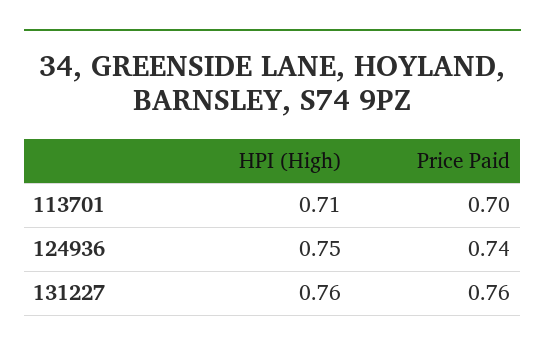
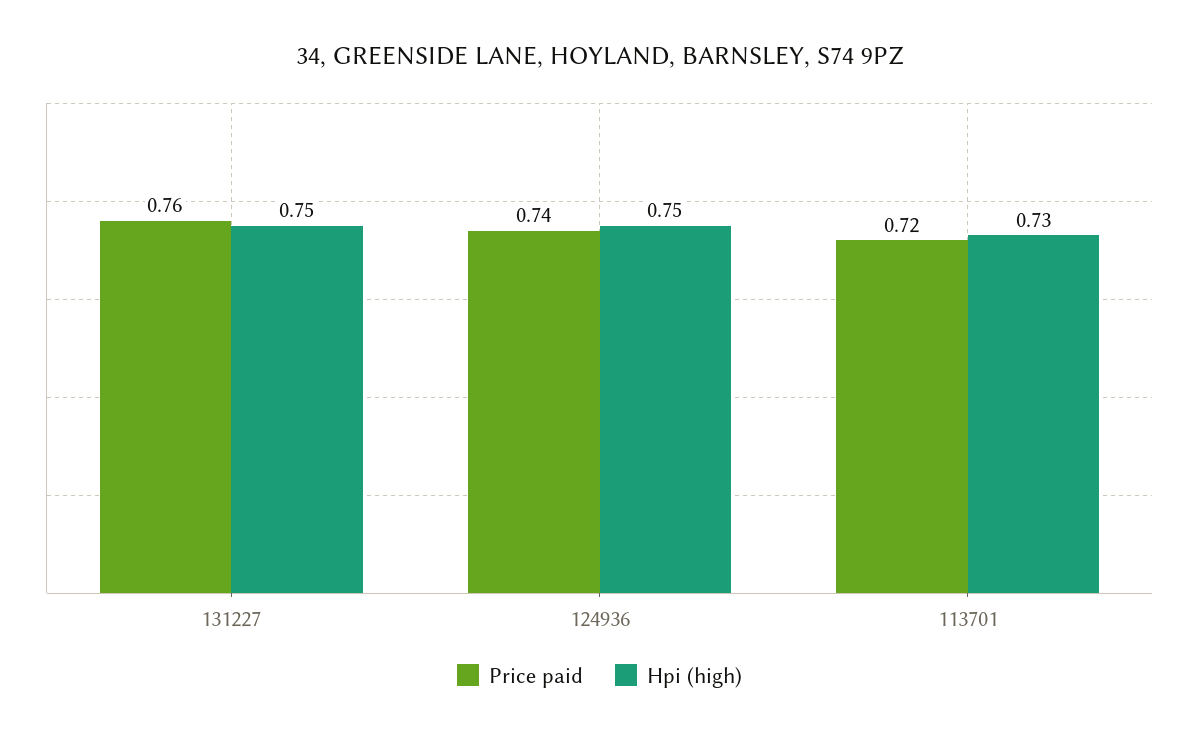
  {
    "HPI (High)": {
-     "113701": 0.71,
+     "113701": 0.73,
      "124936": 0.75,
-     "131227": 0.76
+     "131227": 0.75
    },
    "Price Paid": {
-     "113701": 0.7,
+     "113701": 0.72,
      "124936": 0.74,
      "131227": 0.76
    }
  }

